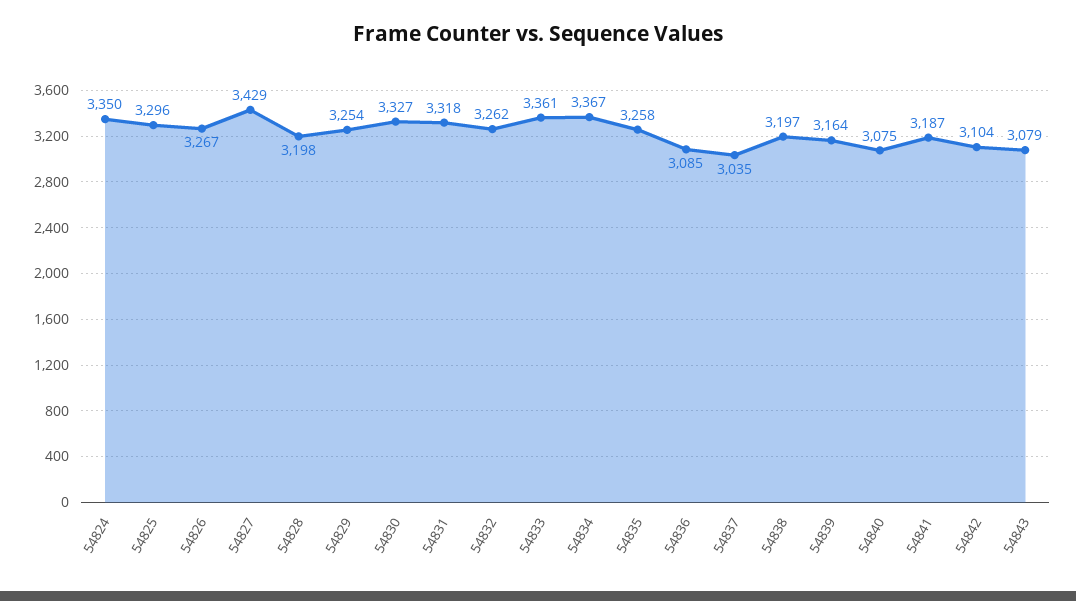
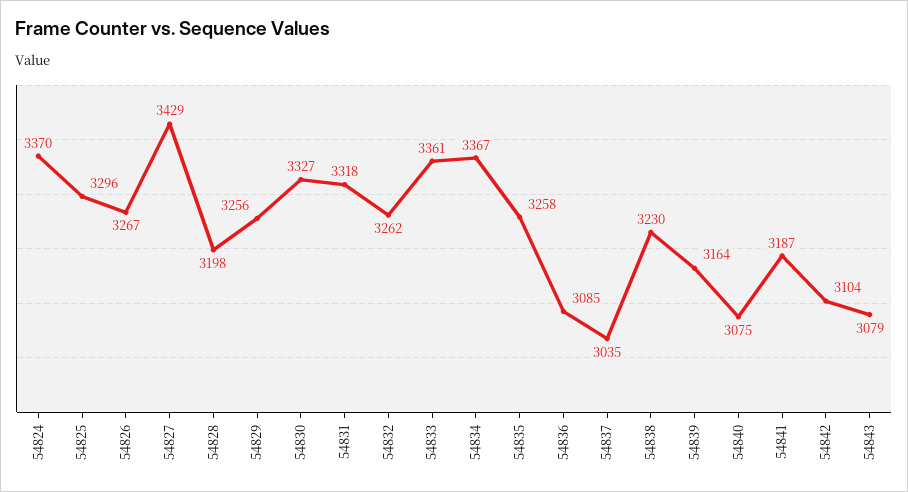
  {
-   "54824": 3350,
+   "54824": 3370,
    "54825": 3296,
    "54826": 3267,
    "54827": 3429,
    "54828": 3198,
-   "54829": 3254,
+   "54829": 3256,
    "54830": 3327,
    "54831": 3318,
    "54832": 3262,
    "54833": 3361,
    "54834": 3367,
    "54835": 3258,
    "54836": 3085,
    "54837": 3035,
-   "54838": 3197,
+   "54838": 3230,
    "54839": 3164,
    "54840": 3075,
    "54841": 3187,
    "54842": 3104,
    "54843": 3079
  }

